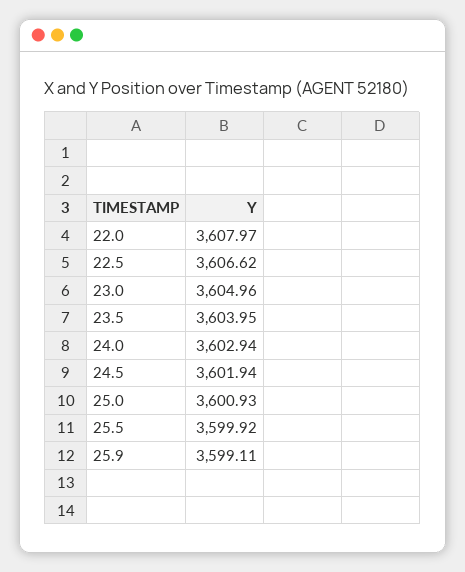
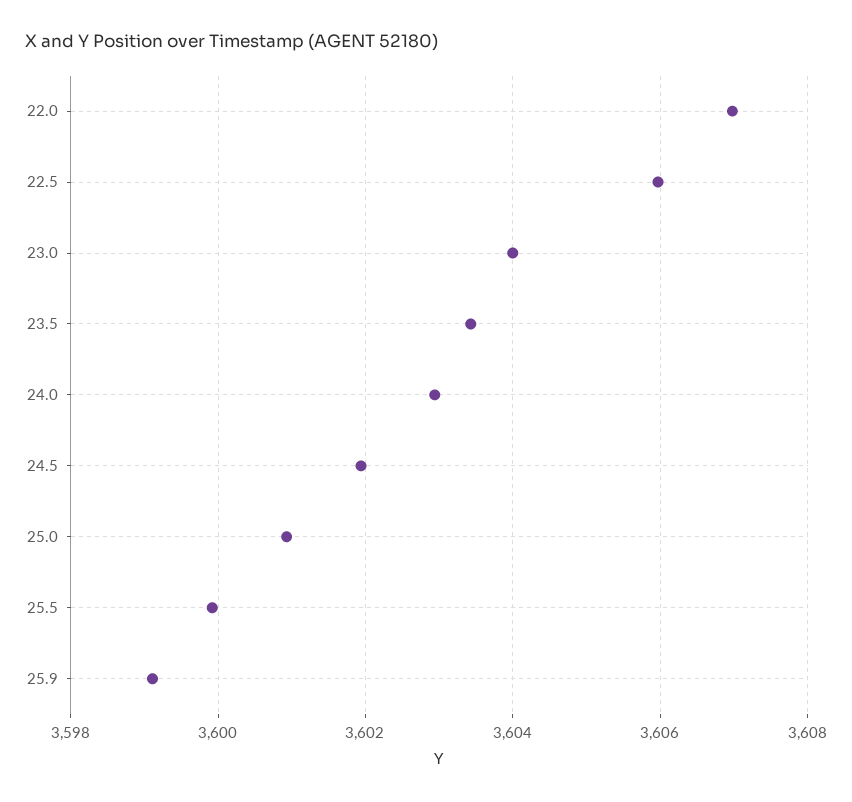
  {
-   "22.0": 3607.97,
+   "22.0": 3607,
-   "22.5": 3606.62,
+   "22.5": 3606,
-   "23.0": 3604.96,
+   "23.0": 3604,
-   "23.5": 3603.95,
+   "23.5": 3603.4,
    "24.0": 3602.94,
    "24.5": 3601.94,
    "25.0": 3600.93,
    "25.5": 3599.92,
    "25.9": 3599.11
  }

